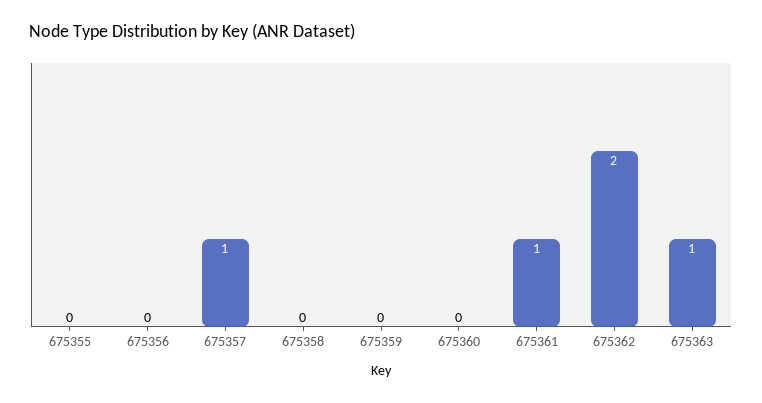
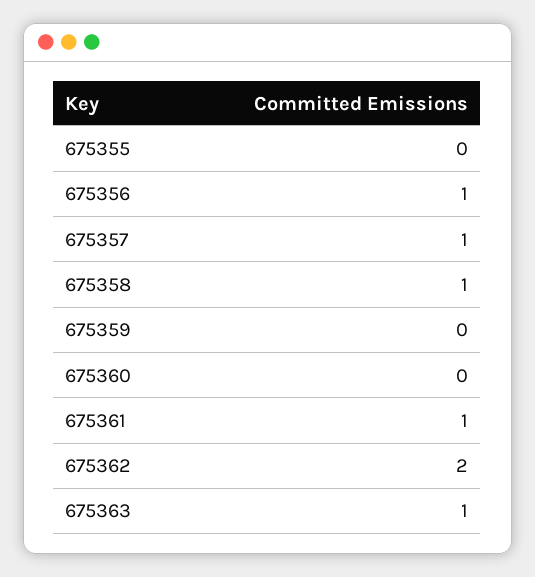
  {
    "675355": 0,
-   "675356": 0,
+   "675356": 1,
    "675357": 1,
-   "675358": 0,
+   "675358": 1,
    "675359": 0,
    "675360": 0,
    "675361": 1,
    "675362": 2,
    "675363": 1
  }

